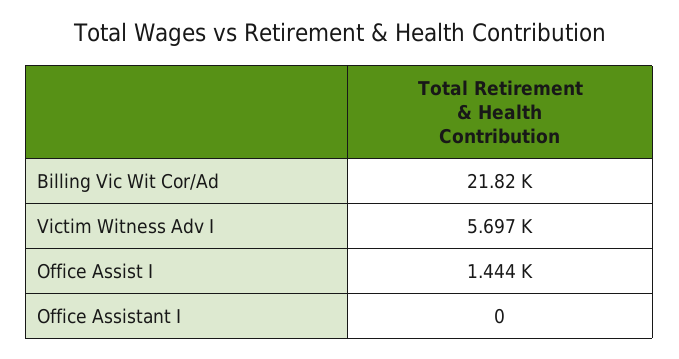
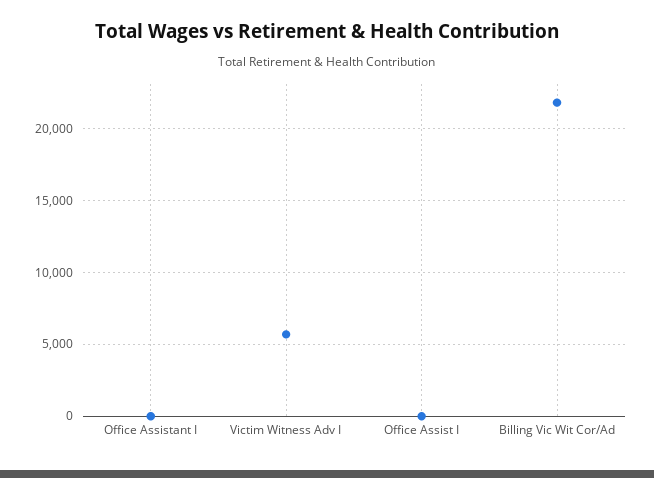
  {
    "Billing Vic Wit Cor/Ad": 21820,
    "Victim Witness Adv I": 5697,
-   "Office Assist I": 1444,
+   "Office Assist I": 0,
    "Office Assistant I": 0
  }

